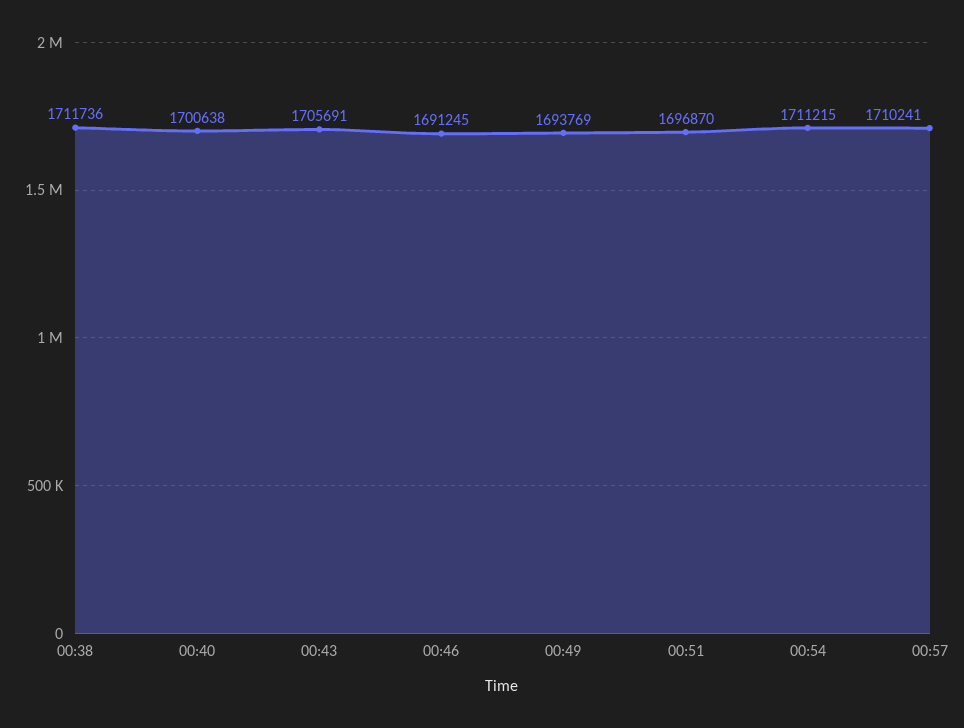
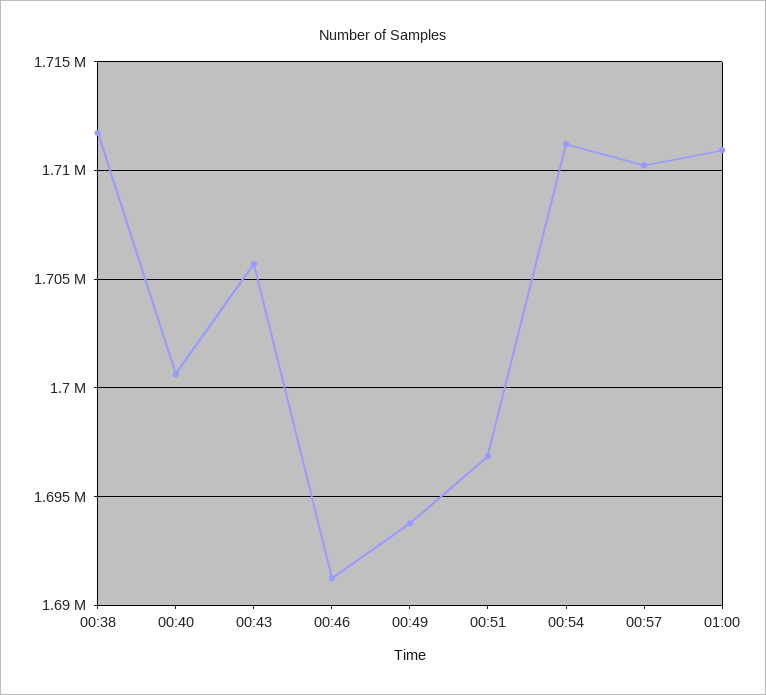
  {
    "00:38": 1711736,
    "00:40": 1700638,
    "00:43": 1705691,
    "00:46": 1691245,
    "00:49": 1693769,
    "00:51": 1696870,
    "00:54": 1711215,
-   "00:57": 1710241
+   "00:57": 1710241,
+   "01:00": 1711000
  }

